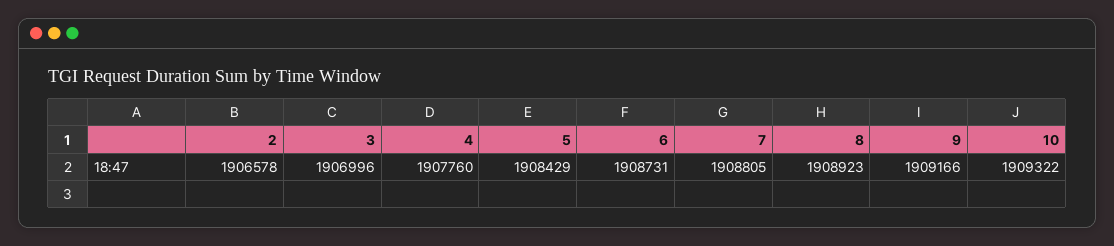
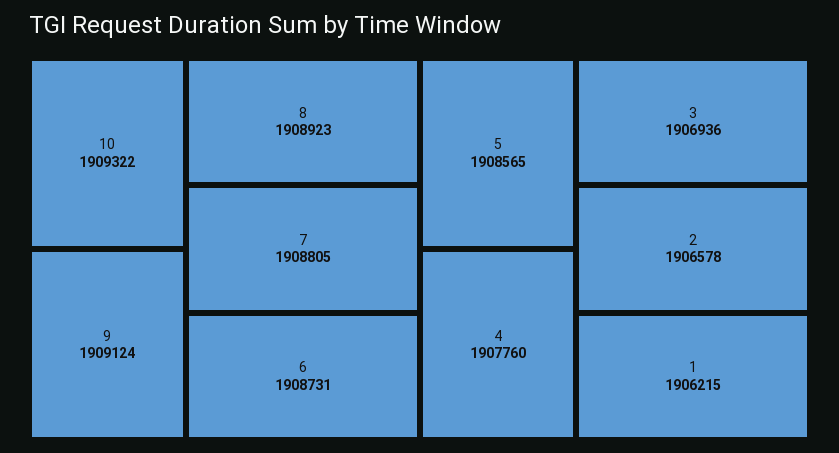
  {
    "2": 1906578,
-   "3": 1906996,
+   "3": 1906936,
    "4": 1907760,
-   "5": 1908429,
+   "5": 1908565,
    "6": 1908731,
    "7": 1908805,
    "8": 1908923,
-   "9": 1909166,
+   "9": 1909124,
-   "10": 1909322
+   "10": 1909322,
+   "1": 1906215
  }

